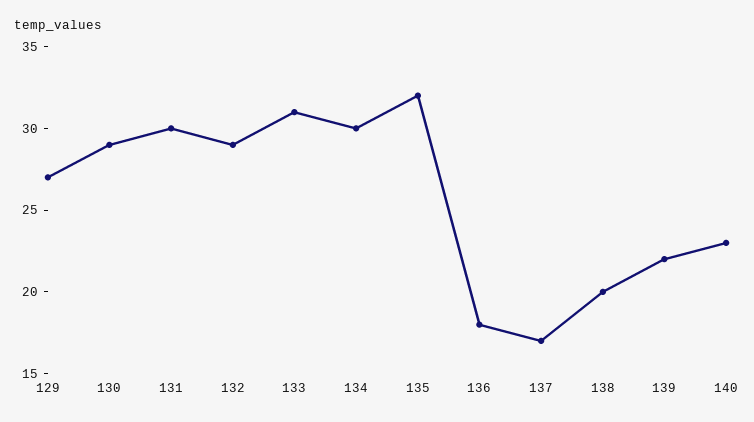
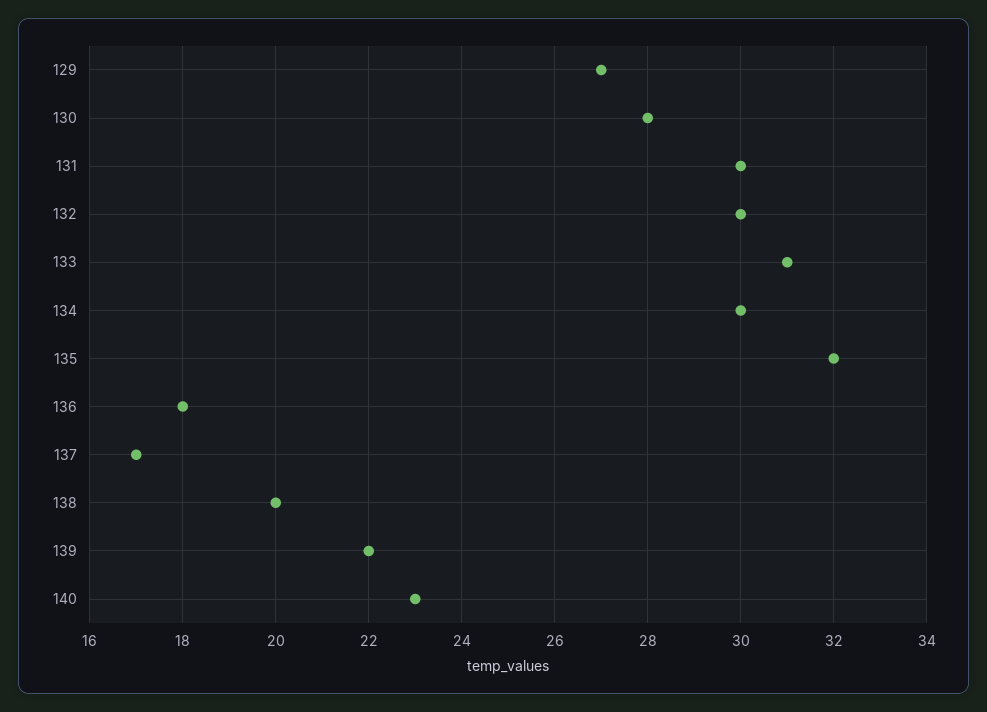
  {
    "129": 27,
-   "130": 29,
+   "130": 28,
    "131": 30,
-   "132": 29,
+   "132": 30,
    "133": 31,
    "134": 30,
    "135": 32,
    "136": 18,
    "137": 17,
    "138": 20,
    "139": 22,
    "140": 23
  }

